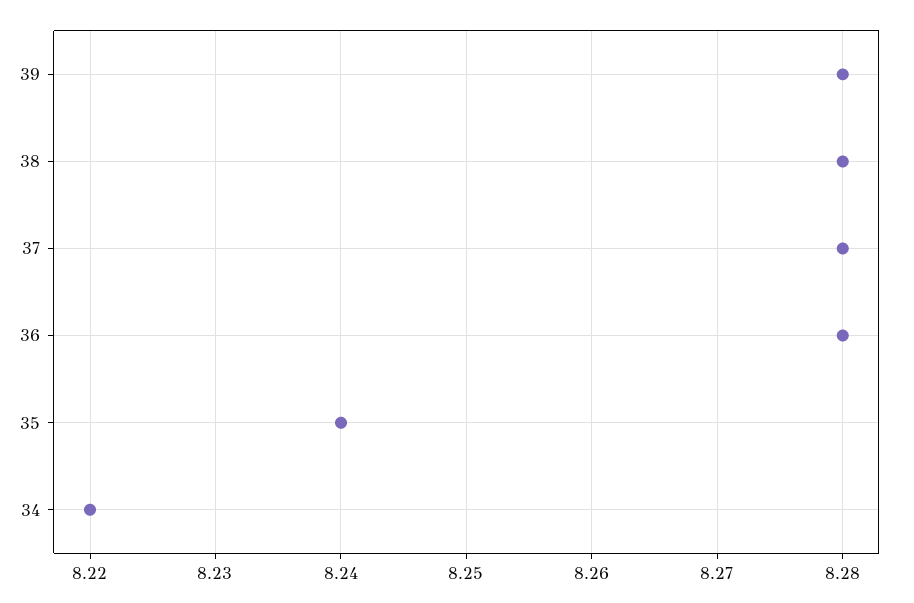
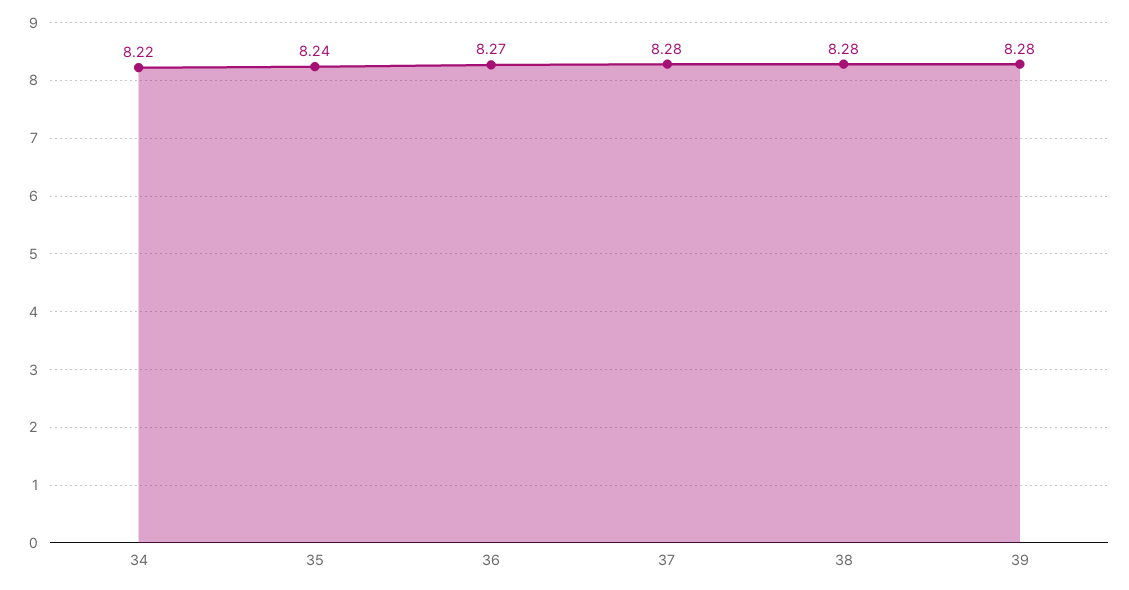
  {
    "39": 8.28,
    "38": 8.28,
    "37": 8.28,
-   "36": 8.28,
+   "36": 8.27,
    "35": 8.24,
    "34": 8.22
  }

